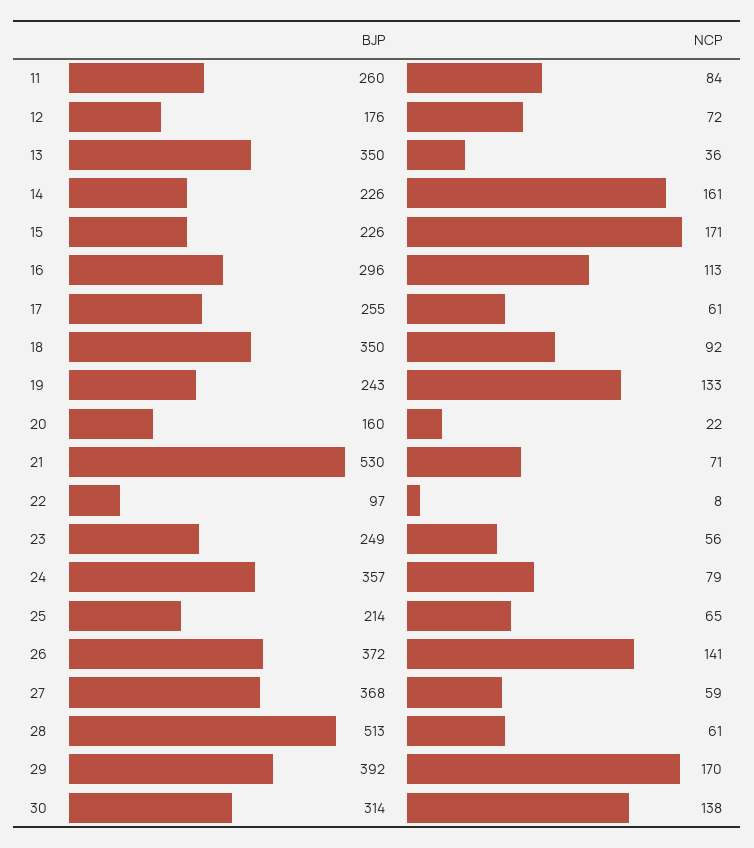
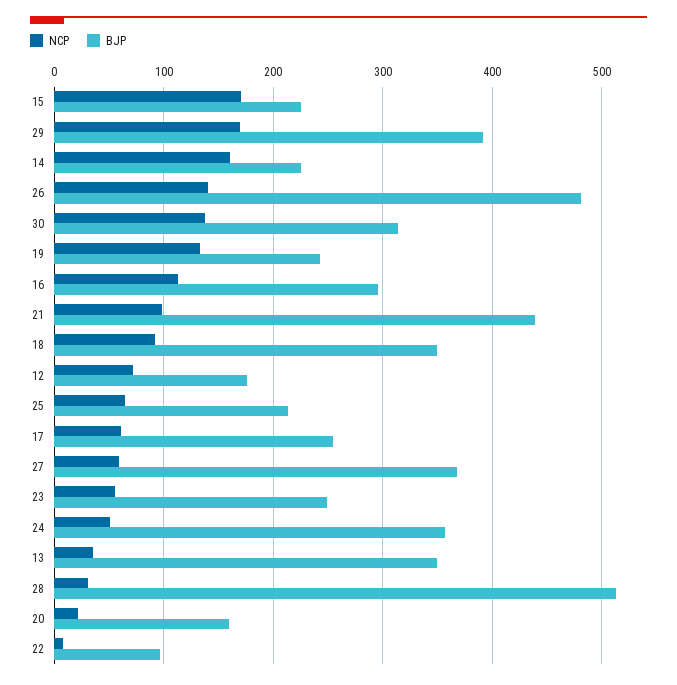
  {
    "BJP": {
-     "11": 260,
      "12": 176,
      "13": 350,
      "14": 226,
      "15": 226,
      "16": 296,
      "17": 255,
      "18": 350,
      "19": 243,
      "20": 160,
-     "21": 530,
+     "21": 440,
      "22": 97,
      "23": 249,
      "24": 357,
      "25": 214,
-     "26": 372,
+     "26": 480,
      "27": 368,
      "28": 513,
      "29": 392,
      "30": 314
    },
    "NCP": {
-     "11": 84,
      "12": 72,
      "13": 36,
      "14": 161,
      "15": 171,
      "16": 113,
      "17": 61,
      "18": 92,
      "19": 133,
      "20": 22,
-     "21": 71,
+     "21": 100,
      "22": 8,
      "23": 56,
-     "24": 79,
+     "24": 50,
      "25": 65,
      "26": 141,
      "27": 59,
-     "28": 61,
+     "28": 30,
      "29": 170,
      "30": 138
    }
  }

